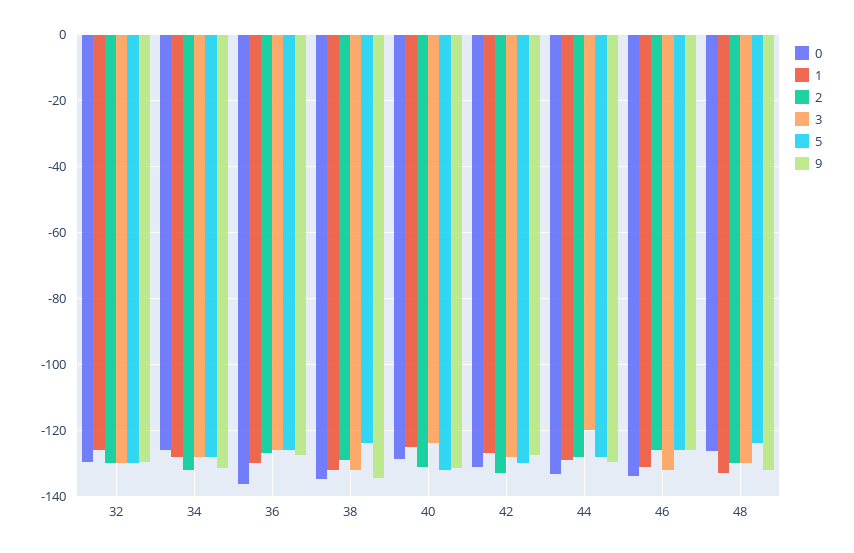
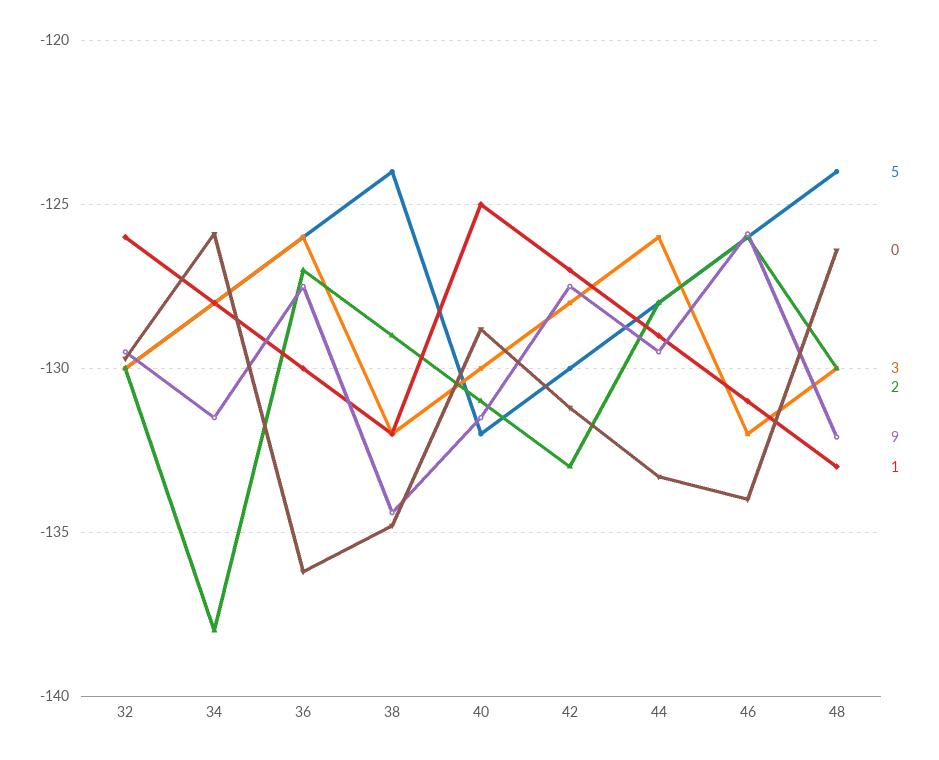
  {
    "0": {
      "32": -129.5,
      "34": -126,
      "36": -136,
      "38": -135,
      "40": -129,
      "42": -131,
      "44": -133.5,
      "46": -134,
      "48": -126.5
    },
    "1": {
      "32": -126,
      "34": -128,
      "36": -130,
      "38": -132,
      "40": -125,
      "42": -127,
      "44": -129,
      "46": -131,
      "48": -133
    },
    "2": {
      "32": -130,
-     "34": -132,
+     "34": -138,
      "36": -127,
      "38": -129,
      "40": -131,
      "42": -133,
      "44": -128,
      "46": -126,
      "48": -130
    },
    "3": {
      "32": -130,
      "34": -128,
      "36": -126,
      "38": -132,
-     "40": -124,
+     "40": -130,
      "42": -128,
-     "44": -120,
+     "44": -126,
      "46": -132,
      "48": -130
    },
    "5": {
      "32": -130,
      "34": -128,
      "36": -126,
      "38": -124,
      "40": -132,
      "42": -130,
      "44": -128,
      "46": -126,
      "48": -124
    },
    "9": {
      "32": -129.5,
      "34": -131.5,
      "36": -127.5,
      "38": -134.5,
      "40": -131.5,
      "42": -127.5,
      "44": -129.5,
      "46": -126,
      "48": -132
    }
  }

